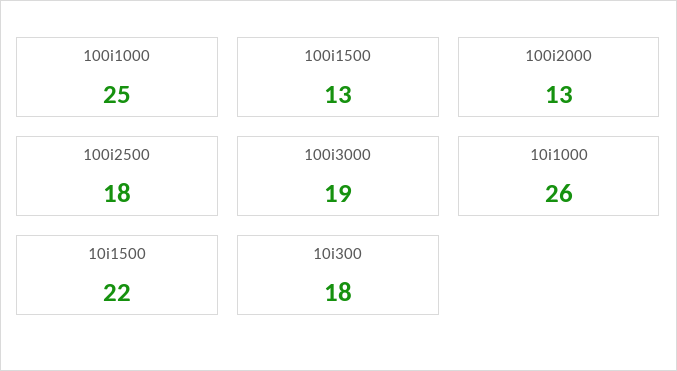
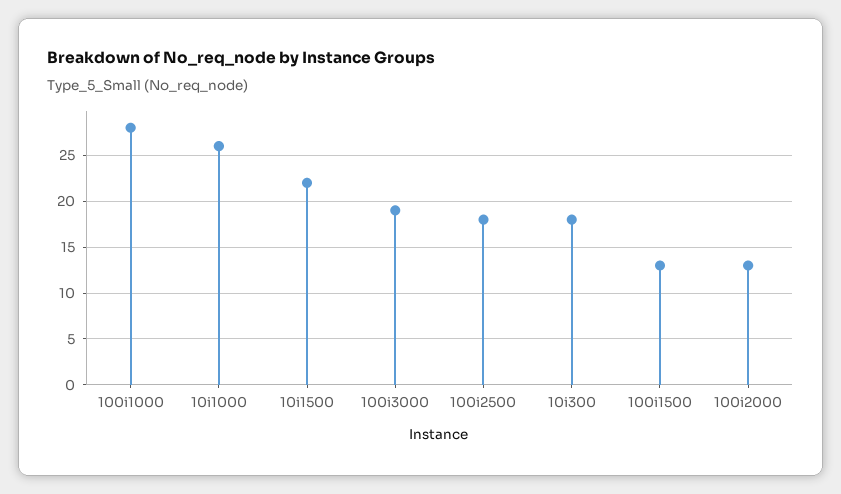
  {
-   "100i1000": 25,
+   "100i1000": 28,
    "100i1500": 13,
    "100i2000": 13,
    "100i2500": 18,
    "100i3000": 19,
    "10i1000": 26,
    "10i1500": 22,
    "10i300": 18
  }

